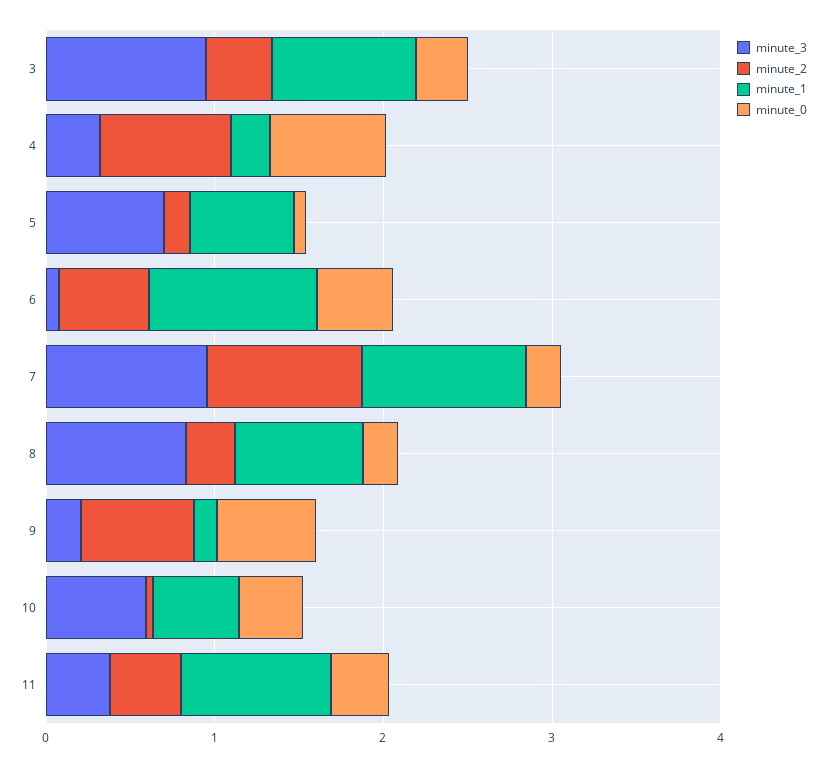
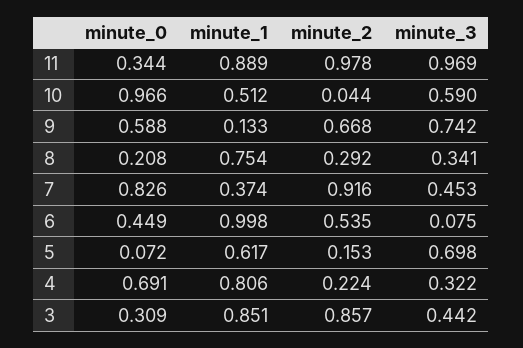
  {
    "minute_3": {
-     "3": 1,
+     "3": 0.442,
      "4": 0.322,
      "5": 0.698,
      "6": 0.075,
-     "7": 1,
+     "7": 0.453,
-     "8": 0.8,
+     "8": 0.341,
-     "9": 0.2,
+     "9": 0.742,
      "10": 0.59,
-     "11": 0.4
+     "11": 0.969
    },
    "minute_2": {
-     "3": 0.4,
+     "3": 0.857,
-     "4": 0.8,
+     "4": 0.224,
      "5": 0.153,
      "6": 0.535,
      "7": 0.916,
      "8": 0.292,
      "9": 0.668,
      "10": 0.044,
-     "11": 0.4
+     "11": 0.978
    },
    "minute_1": {
      "3": 0.851,
-     "4": 0.2,
+     "4": 0.806,
      "5": 0.617,
      "6": 0.998,
-     "7": 1,
+     "7": 0.374,
      "8": 0.754,
      "9": 0.133,
      "10": 0.512,
      "11": 0.889
    },
    "minute_0": {
      "3": 0.309,
      "4": 0.691,
      "5": 0.072,
      "6": 0.449,
-     "7": 0.2,
+     "7": 0.826,
      "8": 0.208,
      "9": 0.588,
-     "10": 0.4,
+     "10": 0.966,
      "11": 0.344
    }
  }

